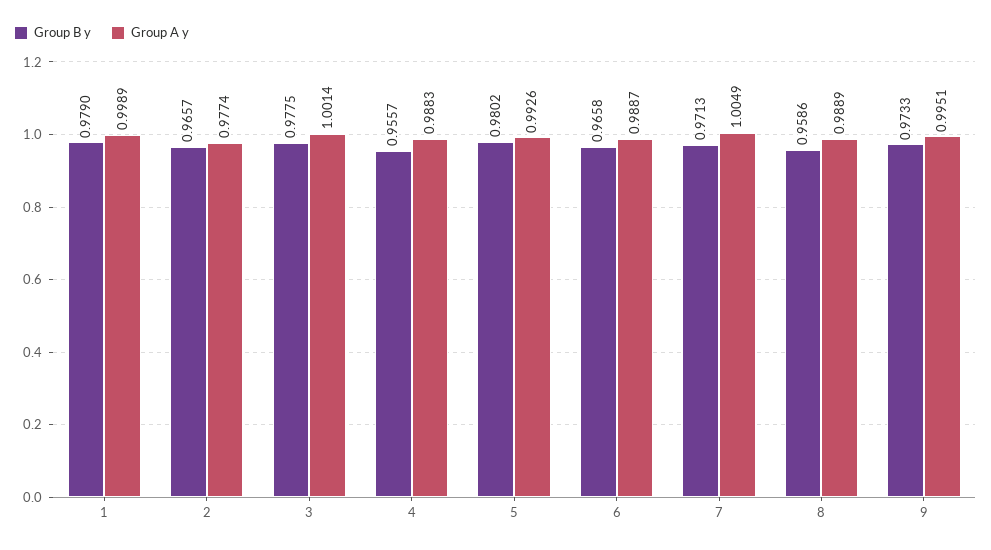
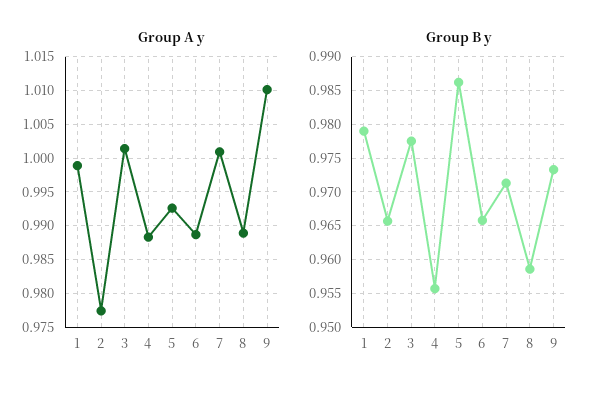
  {
    "Group B y": {
      "1": 0.979,
      "2": 0.9657,
      "3": 0.9775,
      "4": 0.9557,
-     "5": 0.9802,
+     "5": 0.986,
      "6": 0.9658,
      "7": 0.9713,
      "8": 0.9586,
      "9": 0.9733
    },
    "Group A y": {
      "1": 0.9989,
      "2": 0.9774,
      "3": 1.0014,
      "4": 0.9883,
      "5": 0.9926,
      "6": 0.9887,
-     "7": 1.0049,
+     "7": 1.001,
      "8": 0.9889,
-     "9": 0.9951
+     "9": 1.01
    }
  }

